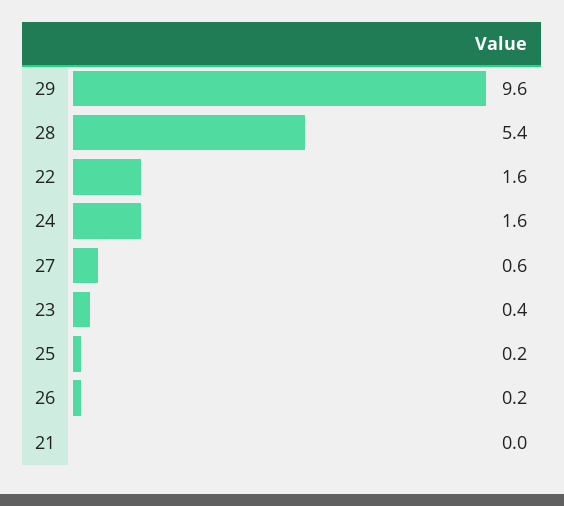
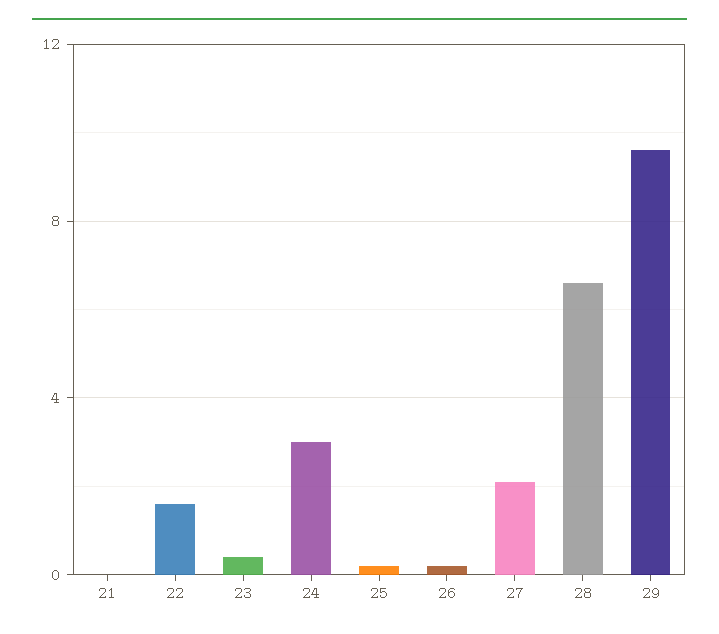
  {
    "29": 9.6,
-   "28": 5.4,
+   "28": 6.5,
    "22": 1.6,
-   "24": 1.6,
+   "24": 3,
-   "27": 0.6,
+   "27": 2,
    "23": 0.4,
    "25": 0.2,
    "26": 0.2,
    "21": 0
  }

